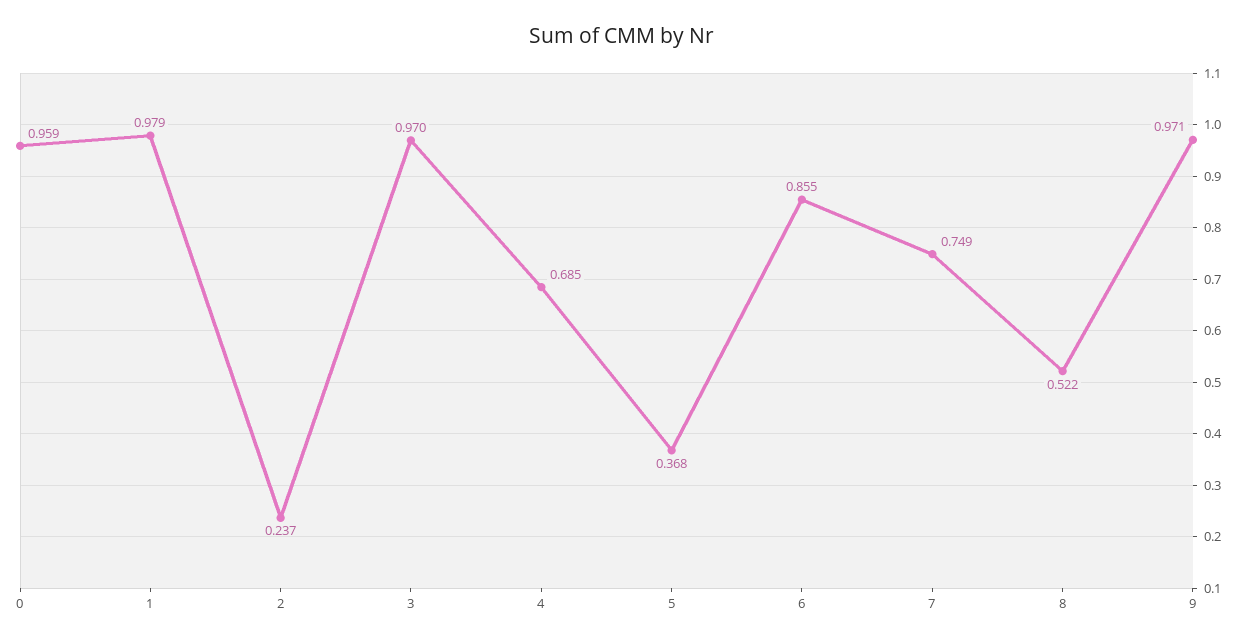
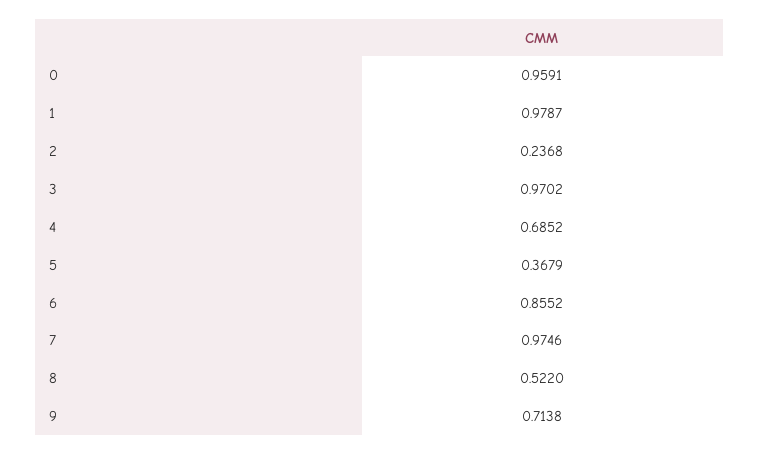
  {
    "0": 0.9591,
    "1": 0.9787,
    "2": 0.2368,
    "3": 0.9702,
    "4": 0.6852,
    "5": 0.3679,
    "6": 0.8552,
-   "7": 0.749,
+   "7": 0.9746,
    "8": 0.522,
-   "9": 0.971
+   "9": 0.7138
  }

